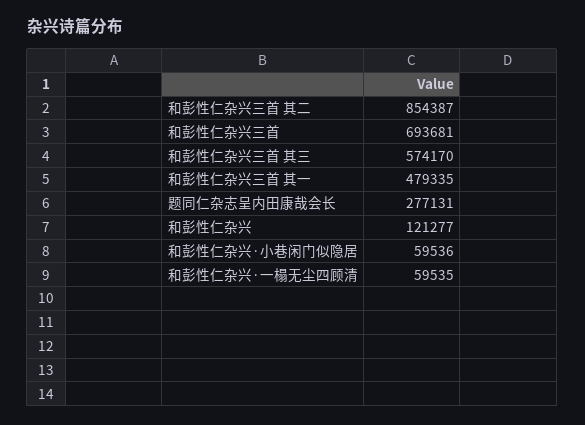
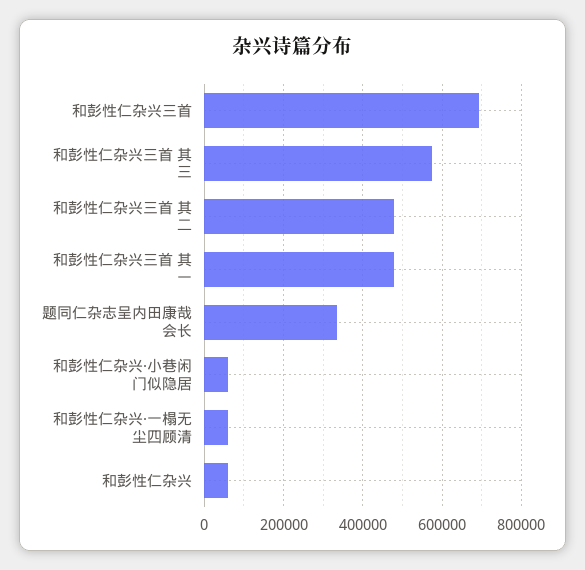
  {
-   "和彭性仁杂兴三首 其二": 854387,
+   "和彭性仁杂兴三首 其二": 480000,
    "和彭性仁杂兴三首": 693681,
    "和彭性仁杂兴三首 其三": 574170,
    "和彭性仁杂兴三首 其一": 479335,
-   "题同仁杂志呈内田康哉会长": 277131,
+   "题同仁杂志呈内田康哉会长": 340000,
-   "和彭性仁杂兴": 121277,
+   "和彭性仁杂兴": 60000,
    "和彭性仁杂兴·小巷闲门似隐居": 59536,
    "和彭性仁杂兴·一榻无尘四顾清": 59535
  }

